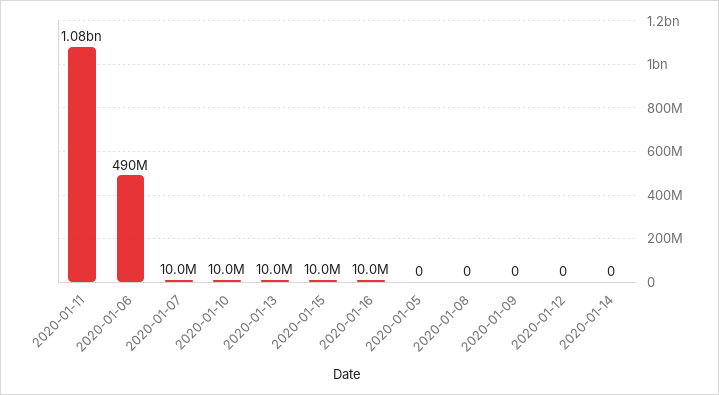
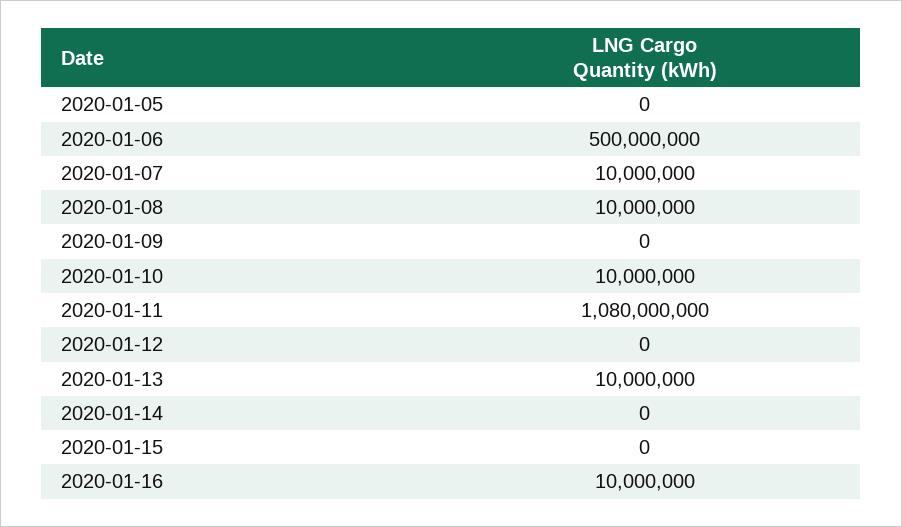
  {
    "2020-01-11": 1080000000,
-   "2020-01-06": 490000000,
+   "2020-01-06": 500000000,
    "2020-01-07": 10000000,
    "2020-01-10": 10000000,
    "2020-01-13": 10000000,
-   "2020-01-15": 10000000,
+   "2020-01-15": 0,
    "2020-01-16": 10000000,
    "2020-01-05": 0,
-   "2020-01-08": 0,
+   "2020-01-08": 10000000,
    "2020-01-09": 0,
    "2020-01-12": 0,
    "2020-01-14": 0
  }

